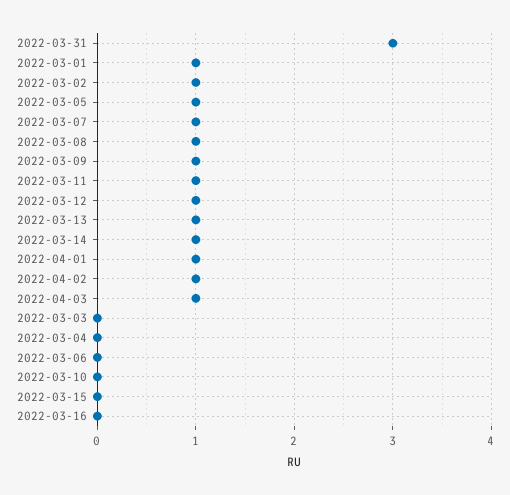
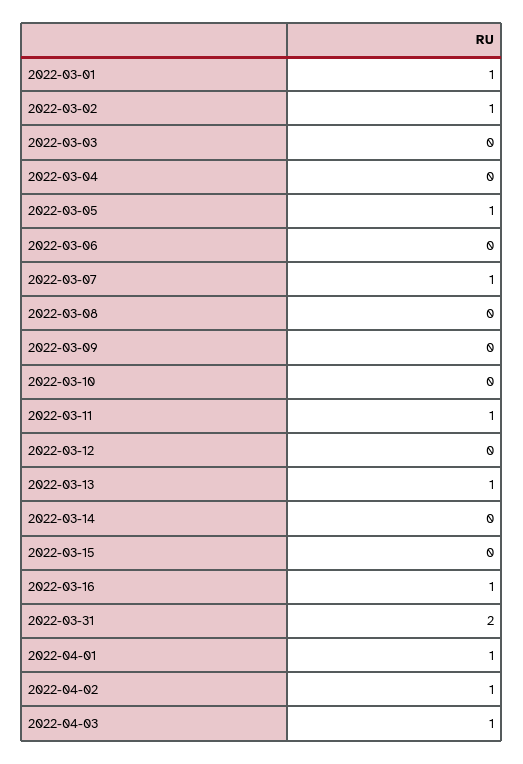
  {
-   "2022-03-31": 3,
+   "2022-03-31": 2,
    "2022-03-01": 1,
    "2022-03-02": 1,
    "2022-03-05": 1,
    "2022-03-07": 1,
-   "2022-03-08": 1,
+   "2022-03-08": 0,
-   "2022-03-09": 1,
+   "2022-03-09": 0,
    "2022-03-11": 1,
-   "2022-03-12": 1,
+   "2022-03-12": 0,
    "2022-03-13": 1,
-   "2022-03-14": 1,
+   "2022-03-14": 0,
    "2022-04-01": 1,
    "2022-04-02": 1,
    "2022-04-03": 1,
    "2022-03-03": 0,
    "2022-03-04": 0,
    "2022-03-06": 0,
    "2022-03-10": 0,
    "2022-03-15": 0,
-   "2022-03-16": 0
+   "2022-03-16": 1
  }

